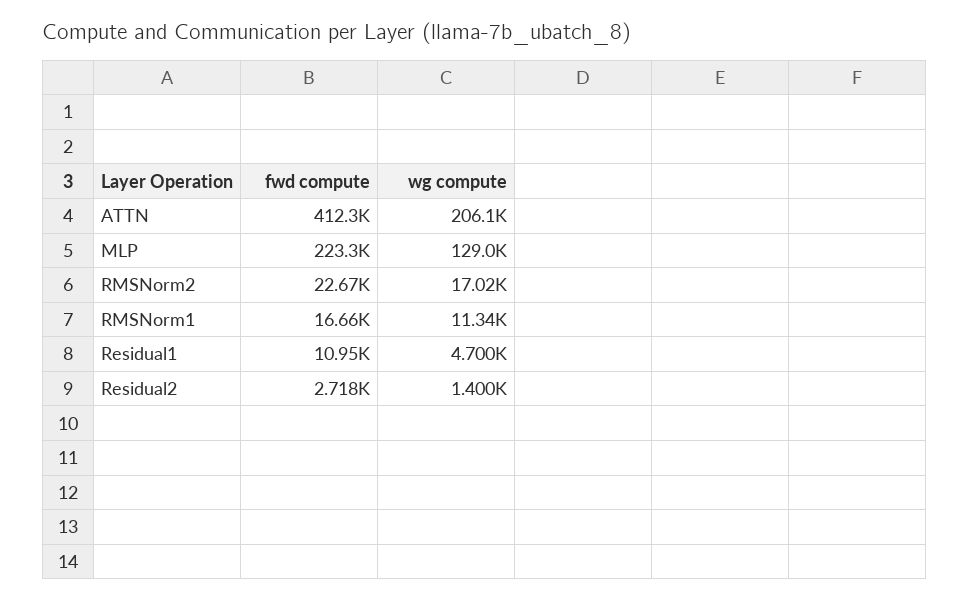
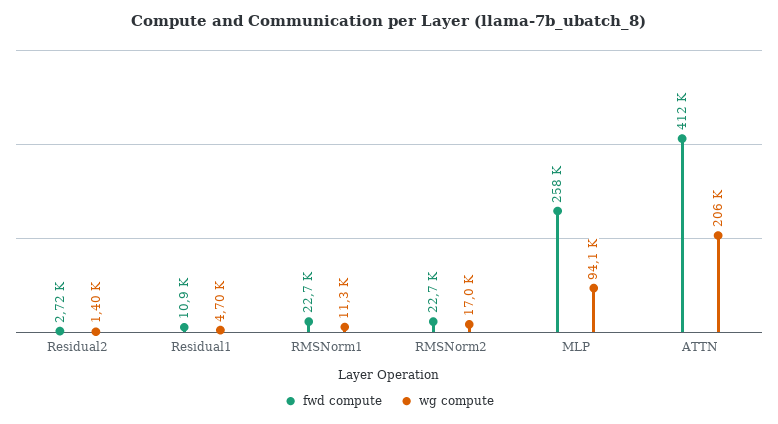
  {
    "fwd compute": {
      "ATTN": 412300,
-     "MLP": 223300,
+     "MLP": 258000,
      "RMSNorm2": 22670,
-     "RMSNorm1": 16660,
+     "RMSNorm1": 22700,
      "Residual1": 10950,
      "Residual2": 2718
    },
    "wg compute": {
      "ATTN": 206100,
-     "MLP": 129000,
+     "MLP": 94100,
      "RMSNorm2": 17020,
      "RMSNorm1": 11340,
      "Residual1": 4700,
      "Residual2": 1400
    }
  }

